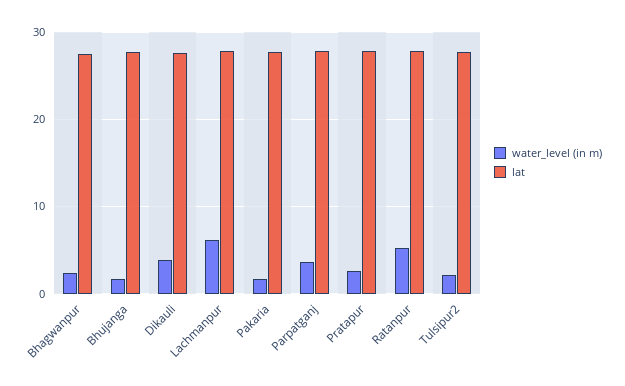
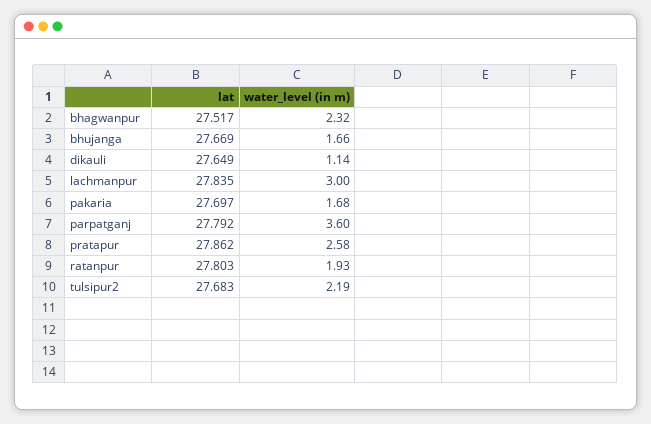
  {
    "water_level (in m)": {
      "Bhagwanpur": 2.32,
      "Bhujanga": 1.66,
-     "Dikauli": 4,
+     "Dikauli": 1.14,
-     "Lachmanpur": 6,
+     "Lachmanpur": 3,
      "Pakaria": 1.68,
      "Parpatganj": 3.6,
      "Pratapur": 2.58,
-     "Ratanpur": 5,
+     "Ratanpur": 1.93,
      "Tulsipur2": 2.19
    },
    "lat": {
      "Bhagwanpur": 27.517,
      "Bhujanga": 27.669,
      "Dikauli": 27.649,
      "Lachmanpur": 27.835,
      "Pakaria": 27.697,
      "Parpatganj": 27.792,
      "Pratapur": 27.862,
      "Ratanpur": 27.803,
      "Tulsipur2": 27.683
    }
  }

